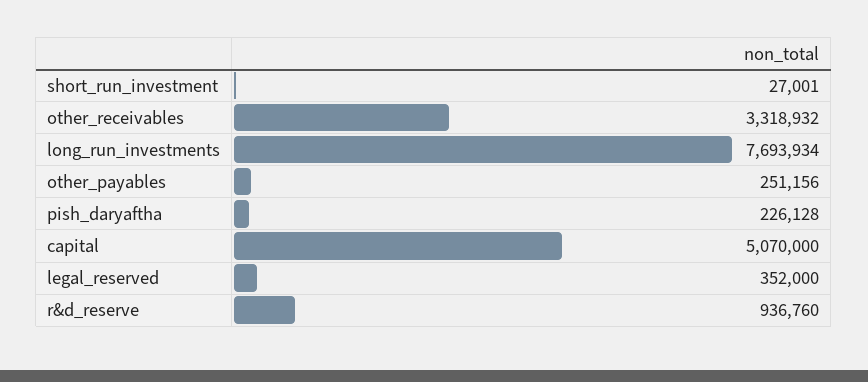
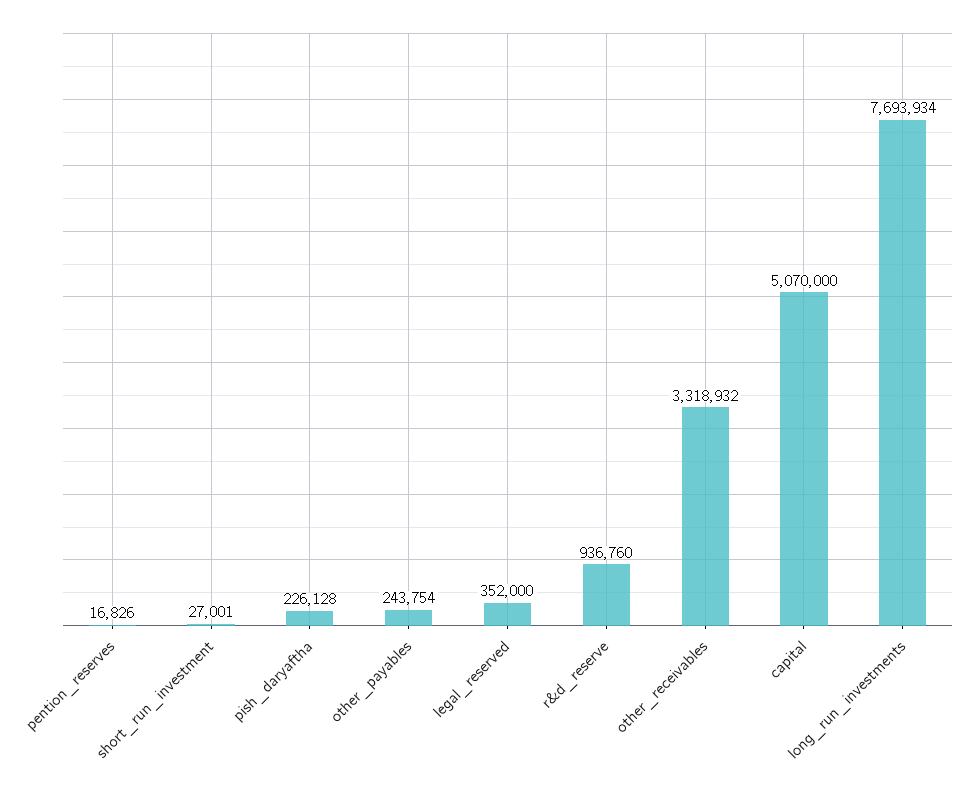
  {
    "short_run_investment": 27001,
    "other_receivables": 3318932,
    "long_run_investments": 7693934,
-   "other_payables": 251156,
+   "other_payables": 243754,
    "pish_daryaftha": 226128,
    "capital": 5070000,
    "legal_reserved": 352000,
-   "r&d_reserve": 936760
+   "r&d_reserve": 936760,
+   "pention_reserves": 16826
  }

